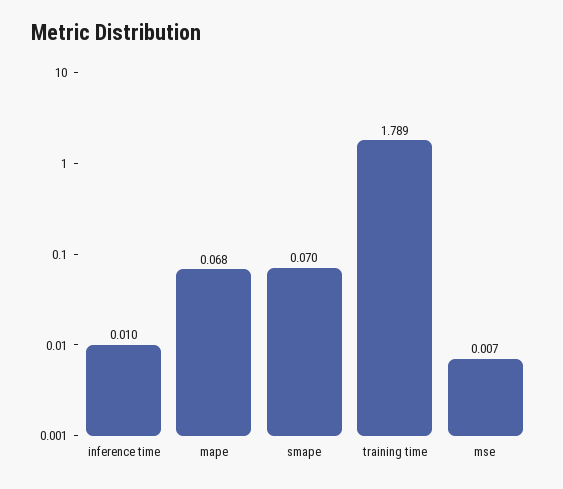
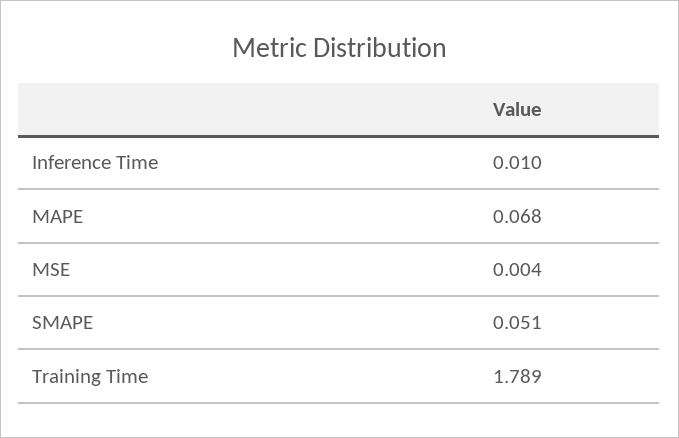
  {
    "inference time": 0.01,
    "mape": 0.068,
-   "smape": 0.07,
+   "smape": 0.051,
    "training time": 1.789,
-   "mse": 0.007
+   "mse": 0.004
  }

